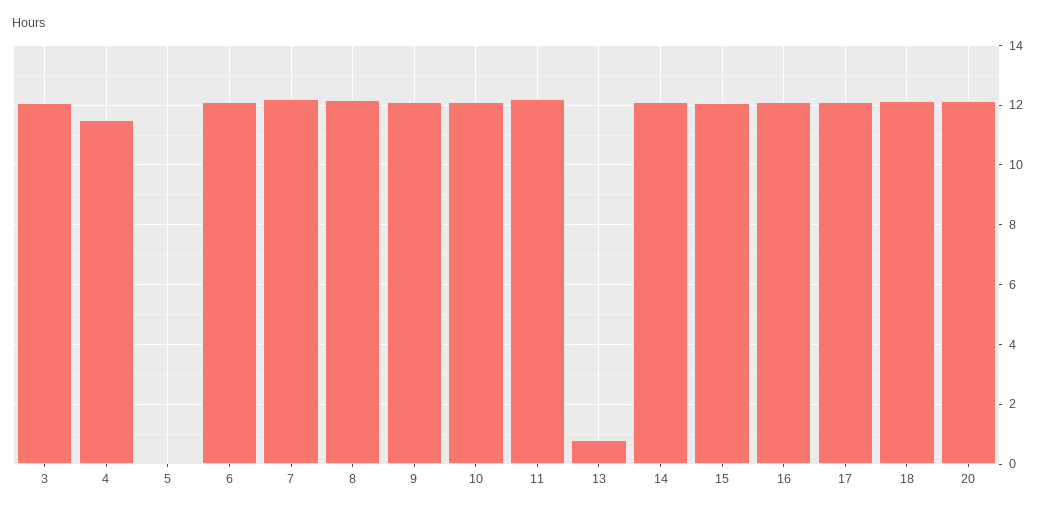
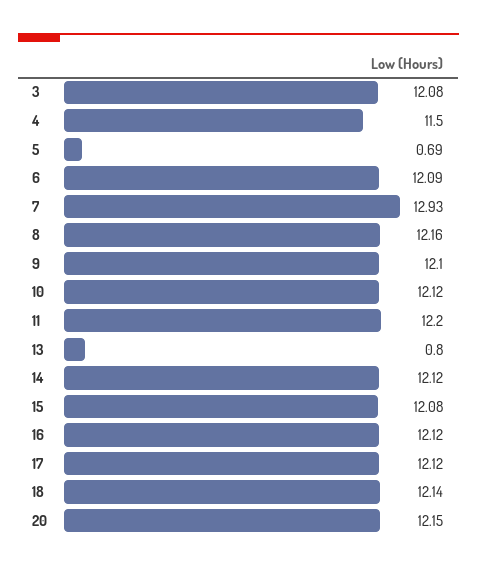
  {
    "3": 12.08,
    "4": 11.5,
-   "5": 0,
+   "5": 0.69,
    "6": 12.09,
-   "7": 12.25,
+   "7": 12.93,
    "8": 12.16,
    "9": 12.1,
    "10": 12.12,
    "11": 12.2,
    "13": 0.8,
    "14": 12.12,
    "15": 12.08,
    "16": 12.12,
    "17": 12.12,
    "18": 12.14,
    "20": 12.15
  }

